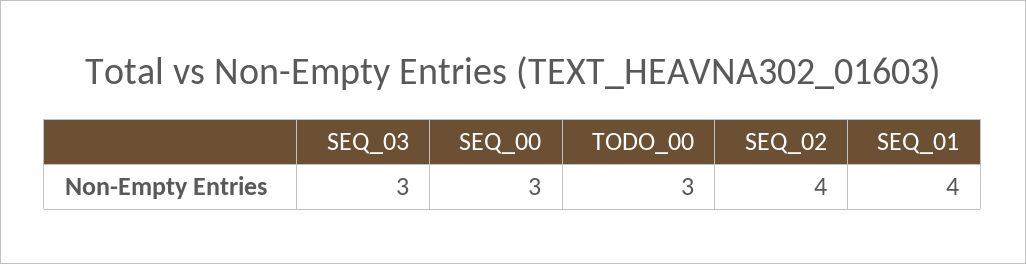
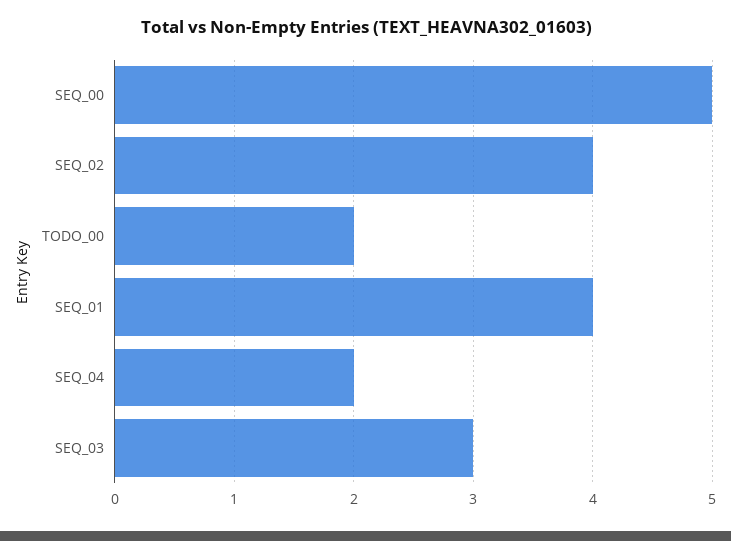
  {
    "SEQ_03": 3,
-   "SEQ_00": 3,
+   "SEQ_00": 5,
-   "TODO_00": 3,
+   "TODO_00": 2,
    "SEQ_02": 4,
-   "SEQ_01": 4
+   "SEQ_01": 4,
+   "SEQ_04": 2
  }

